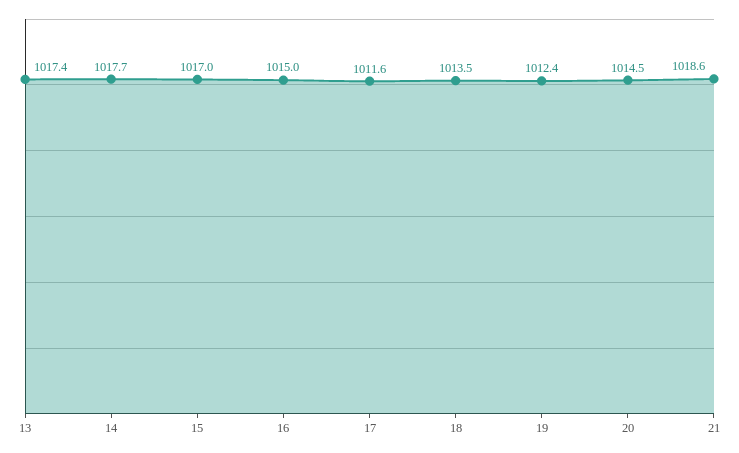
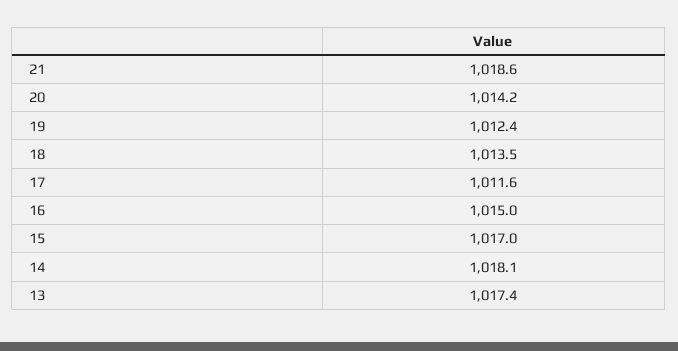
  {
    "13": 1017.4,
-   "14": 1017.7,
+   "14": 1018.1,
    "15": 1017,
    "16": 1015,
    "17": 1011.6,
    "18": 1013.5,
    "19": 1012.4,
-   "20": 1014.5,
+   "20": 1014.2,
    "21": 1018.6
  }

